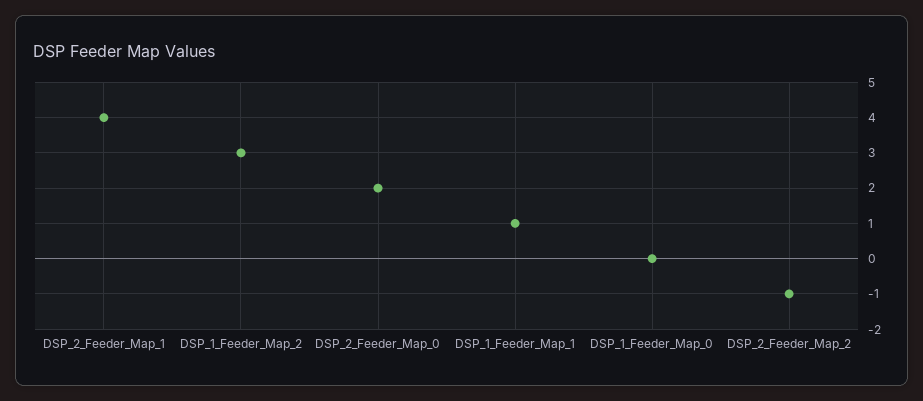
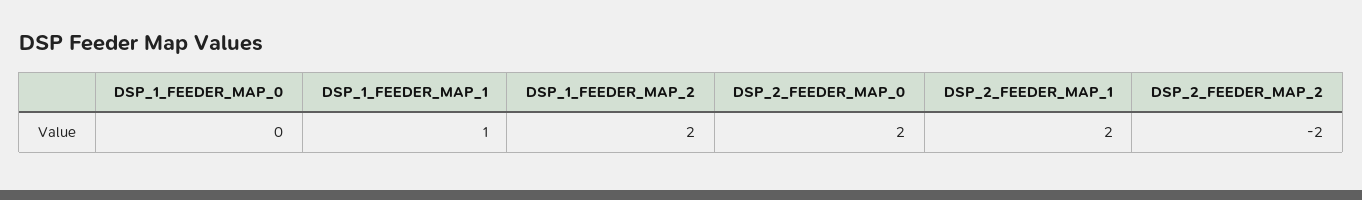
  {
-   "DSP_2_Feeder_Map_1": 4,
+   "DSP_2_Feeder_Map_1": 2,
-   "DSP_1_Feeder_Map_2": 3,
+   "DSP_1_Feeder_Map_2": 2,
    "DSP_2_Feeder_Map_0": 2,
    "DSP_1_Feeder_Map_1": 1,
    "DSP_1_Feeder_Map_0": 0,
-   "DSP_2_Feeder_Map_2": -1
+   "DSP_2_Feeder_Map_2": -2
  }

